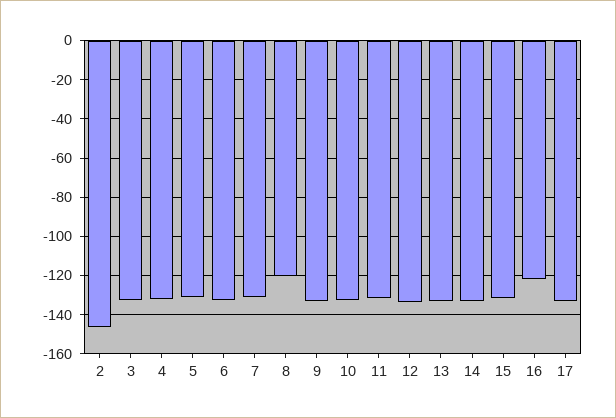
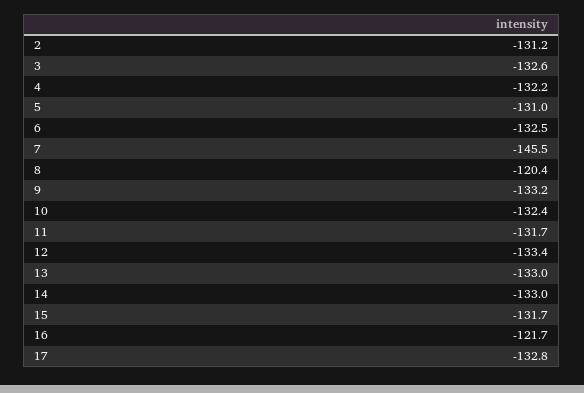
  {
-   "2": -145,
+   "2": -131.2,
    "3": -132.6,
    "4": -132.2,
    "5": -131,
    "6": -132.5,
-   "7": -130,
+   "7": -145.5,
    "8": -120.4,
    "9": -133.2,
    "10": -132.4,
    "11": -131.7,
    "12": -133.4,
    "13": -133,
    "14": -133,
    "15": -131.7,
    "16": -121.7,
    "17": -132.8
  }

